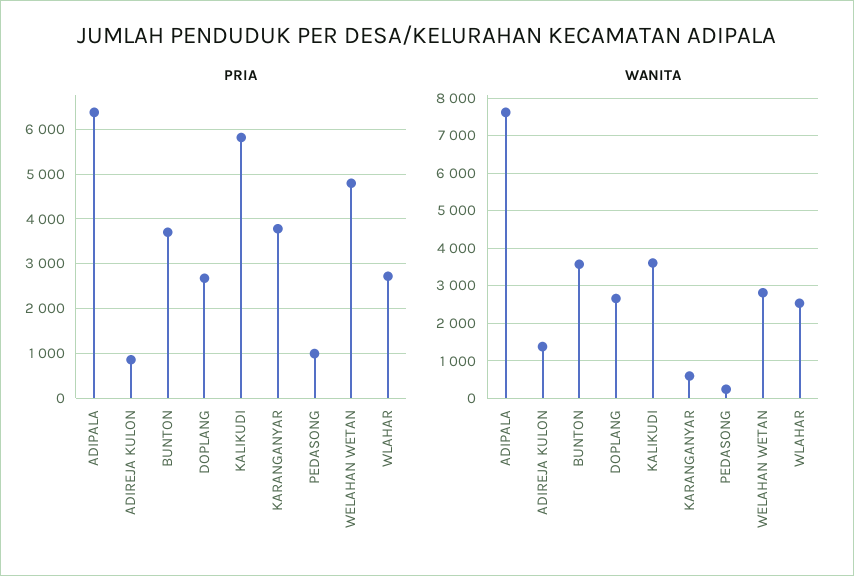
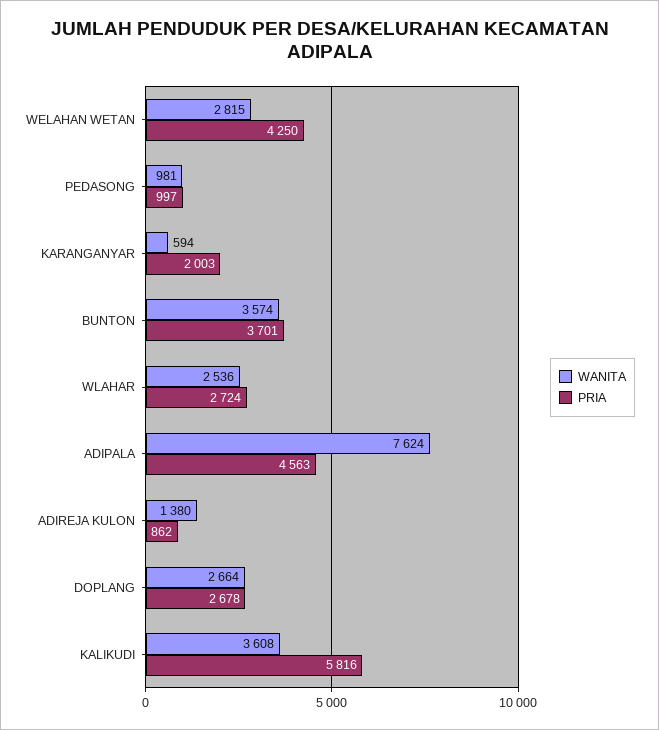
  {
    "PRIA": {
-     "ADIPALA": 6400,
+     "ADIPALA": 4563,
      "ADIREJA KULON": 862,
      "BUNTON": 3701,
      "DOPLANG": 2678,
      "KALIKUDI": 5816,
-     "KARANGANYAR": 3800,
+     "KARANGANYAR": 2003,
      "PEDASONG": 997,
-     "WELAHAN WETAN": 4800,
+     "WELAHAN WETAN": 4250,
      "WLAHAR": 2724
    },
    "WANITA": {
      "ADIPALA": 7624,
      "ADIREJA KULON": 1380,
      "BUNTON": 3574,
      "DOPLANG": 2664,
      "KALIKUDI": 3608,
      "KARANGANYAR": 594,
-     "PEDASONG": 200,
+     "PEDASONG": 981,
      "WELAHAN WETAN": 2815,
      "WLAHAR": 2536
    }
  }

